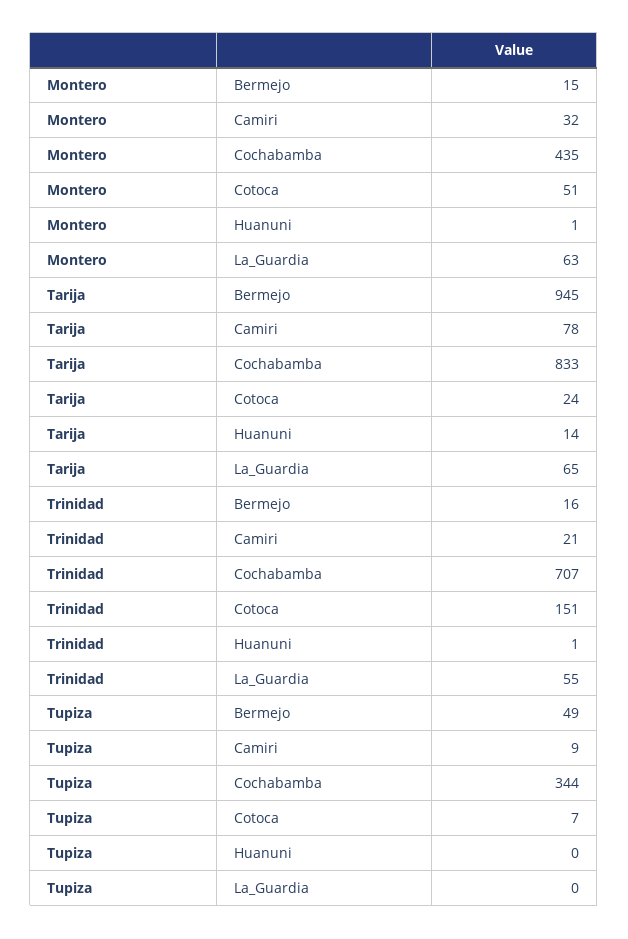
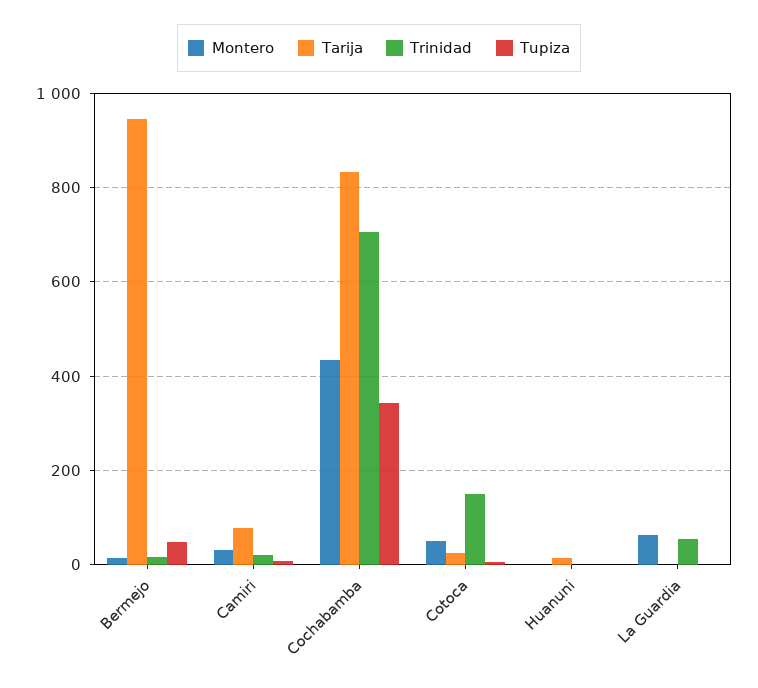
  {
    "Montero": {
      "Bermejo": 15,
      "Camiri": 32,
      "Cochabamba": 435,
      "Cotoca": 51,
      "Huanuni": 1,
      "La_Guardia": 63
    },
    "Tarija": {
      "Bermejo": 945,
      "Camiri": 78,
      "Cochabamba": 833,
      "Cotoca": 24,
      "Huanuni": 14,
-     "La_Guardia": 65
+     "La_Guardia": 0
    },
    "Trinidad": {
      "Bermejo": 16,
      "Camiri": 21,
      "Cochabamba": 707,
      "Cotoca": 151,
      "Huanuni": 1,
      "La_Guardia": 55
    },
    "Tupiza": {
      "Bermejo": 49,
      "Camiri": 9,
      "Cochabamba": 344,
      "Cotoca": 7,
      "Huanuni": 0,
      "La_Guardia": 0
    }
  }

